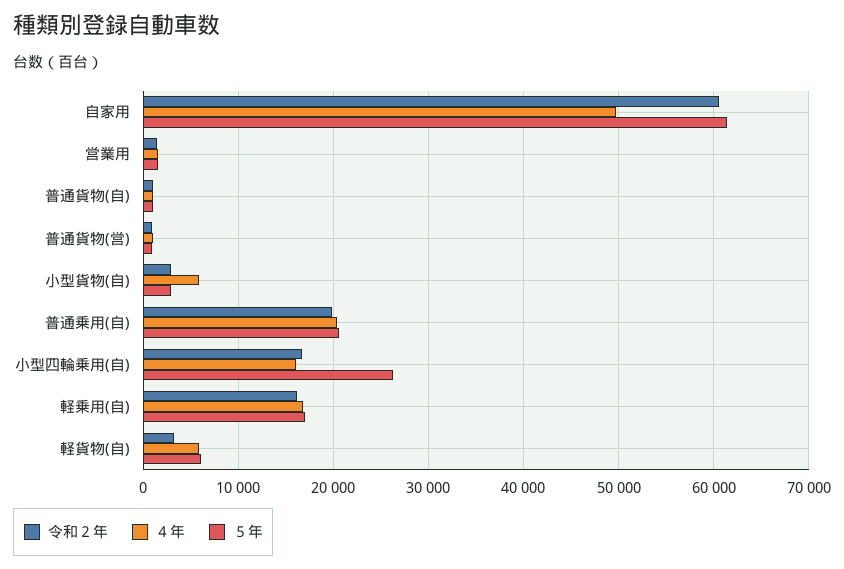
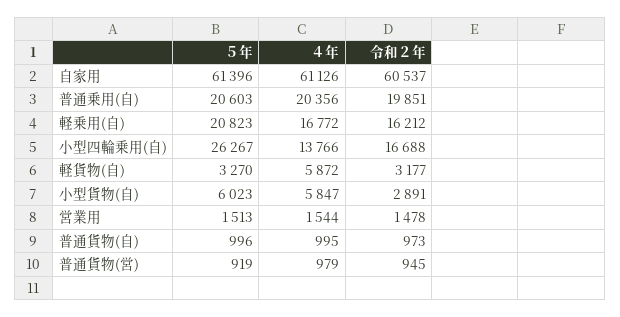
  {
    "令和２年": {
      "自家用": 60537,
      "営業用": 1478,
      "普通貨物(自)": 973,
      "普通貨物(営)": 945,
      "小型貨物(自)": 2891,
      "普通乗用(自)": 19851,
      "小型四輪乗用(自)": 16688,
      "軽乗用(自)": 16212,
      "軽貨物(自)": 3177
    },
    "４年": {
-     "自家用": 50000,
+     "自家用": 61126,
      "営業用": 1544,
      "普通貨物(自)": 995,
      "普通貨物(営)": 979,
      "小型貨物(自)": 5847,
      "普通乗用(自)": 20356,
-     "小型四輪乗用(自)": 16000,
+     "小型四輪乗用(自)": 13766,
      "軽乗用(自)": 16772,
      "軽貨物(自)": 5872
    },
    "５年": {
      "自家用": 61396,
      "営業用": 1513,
      "普通貨物(自)": 996,
      "普通貨物(営)": 919,
-     "小型貨物(自)": 3000,
+     "小型貨物(自)": 6023,
      "普通乗用(自)": 20603,
      "小型四輪乗用(自)": 26267,
-     "軽乗用(自)": 17000,
+     "軽乗用(自)": 20823,
-     "軽貨物(自)": 6000
+     "軽貨物(自)": 3270
    }
  }

